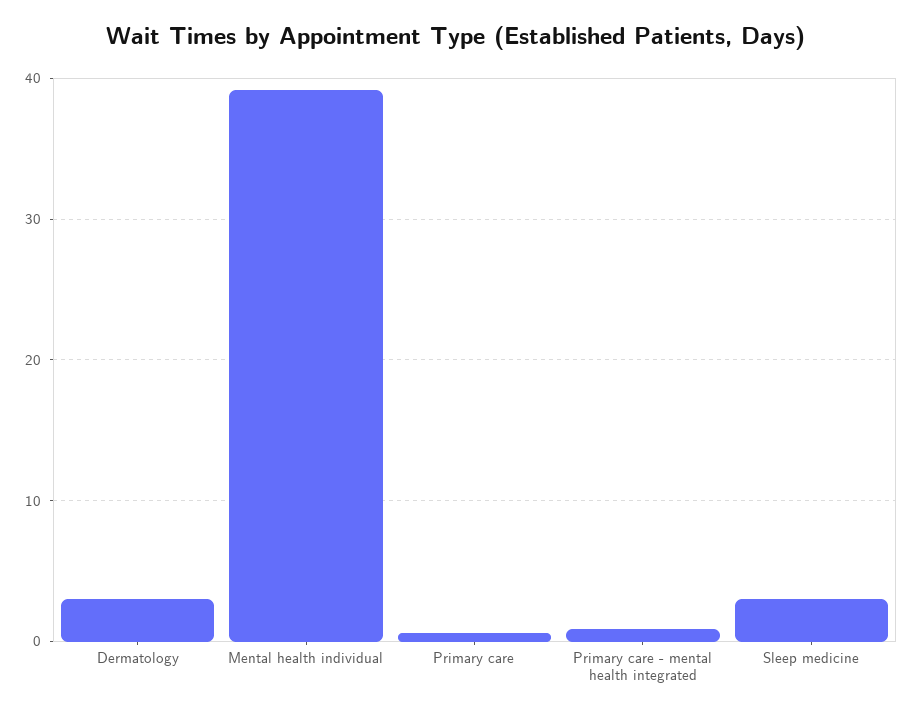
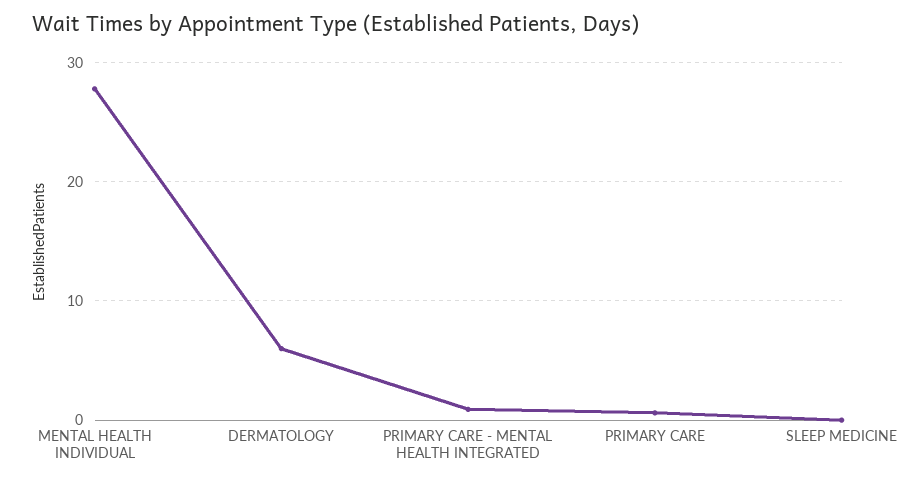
  {
-   "Dermatology": 3,
+   "Dermatology": 6,
-   "Mental health individual": 39,
+   "Mental health individual": 28,
    "Primary care": 1,
    "Primary care - mental health integrated": 1,
-   "Sleep medicine": 3
+   "Sleep medicine": 0
  }

